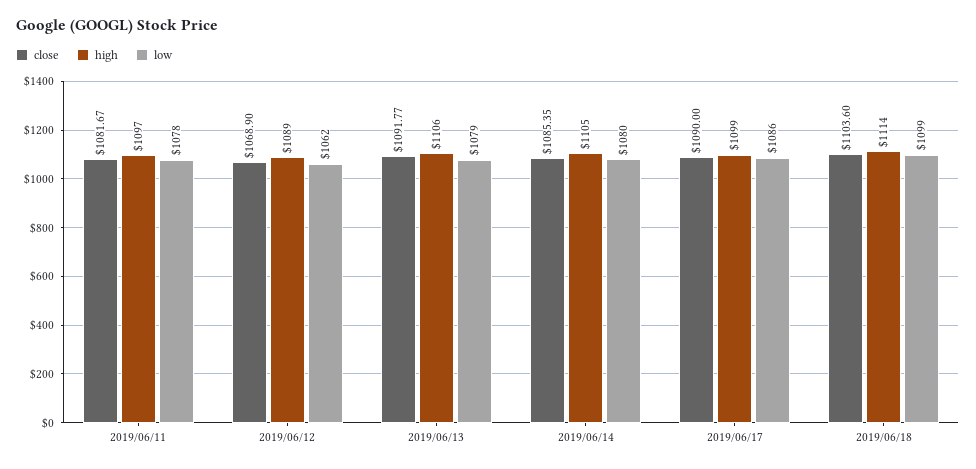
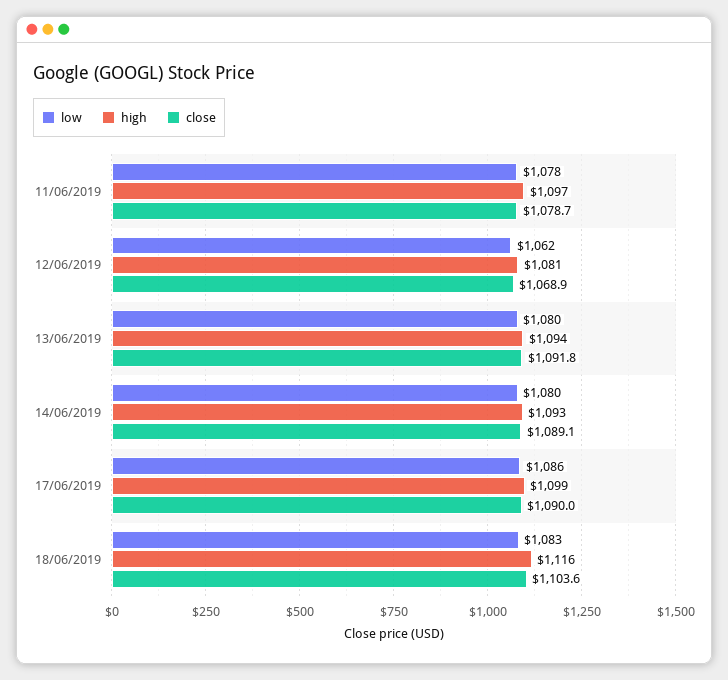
  {
    "close": {
-     "2019/06/11": 1081.67,
+     "2019/06/11": 1078.7,
      "2019/06/12": 1068.9,
      "2019/06/13": 1091.77,
-     "2019/06/14": 1085.35,
+     "2019/06/14": 1089.1,
      "2019/06/17": 1090,
      "2019/06/18": 1103.6
    },
    "high": {
      "2019/06/11": 1097,
-     "2019/06/12": 1089,
+     "2019/06/12": 1081,
-     "2019/06/13": 1106,
+     "2019/06/13": 1094,
-     "2019/06/14": 1105,
+     "2019/06/14": 1093,
      "2019/06/17": 1099,
-     "2019/06/18": 1114
+     "2019/06/18": 1116
    },
    "low": {
      "2019/06/11": 1078,
      "2019/06/12": 1062,
-     "2019/06/13": 1079,
+     "2019/06/13": 1080,
      "2019/06/14": 1080,
      "2019/06/17": 1086,
-     "2019/06/18": 1099
+     "2019/06/18": 1083
    }
  }

